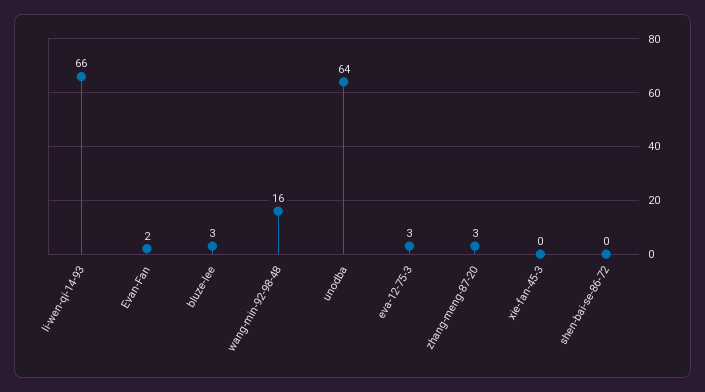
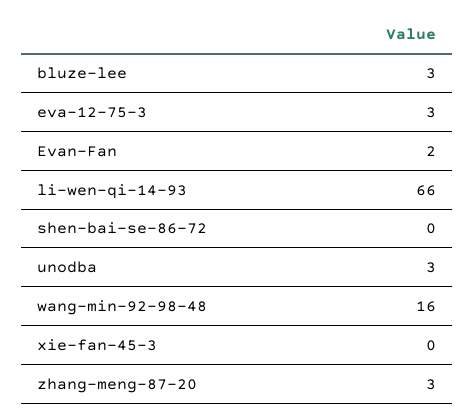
  {
    "li-wen-qi-14-93": 66,
    "Evan-Fan": 2,
    "bluze-lee": 3,
    "wang-min-92-98-48": 16,
-   "unodba": 64,
+   "unodba": 3,
    "eva-12-75-3": 3,
    "zhang-meng-87-20": 3,
    "xie-fan-45-3": 0,
    "shen-bai-se-86-72": 0
  }

